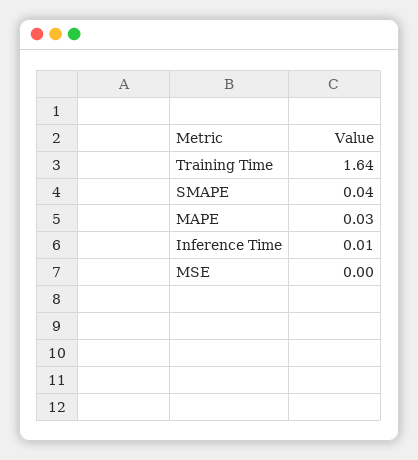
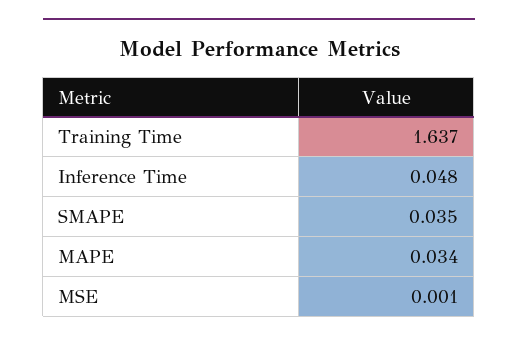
  {
    "Training Time": 1.637,
    "SMAPE": 0.035,
    "MAPE": 0.034,
-   "Inference Time": 0.01,
+   "Inference Time": 0.048,
    "MSE": 0.001
  }

